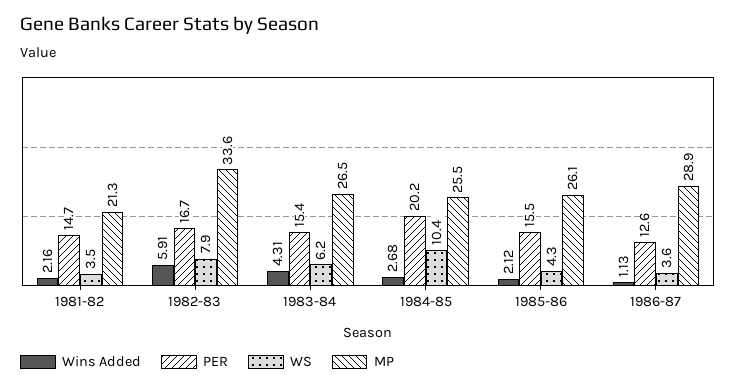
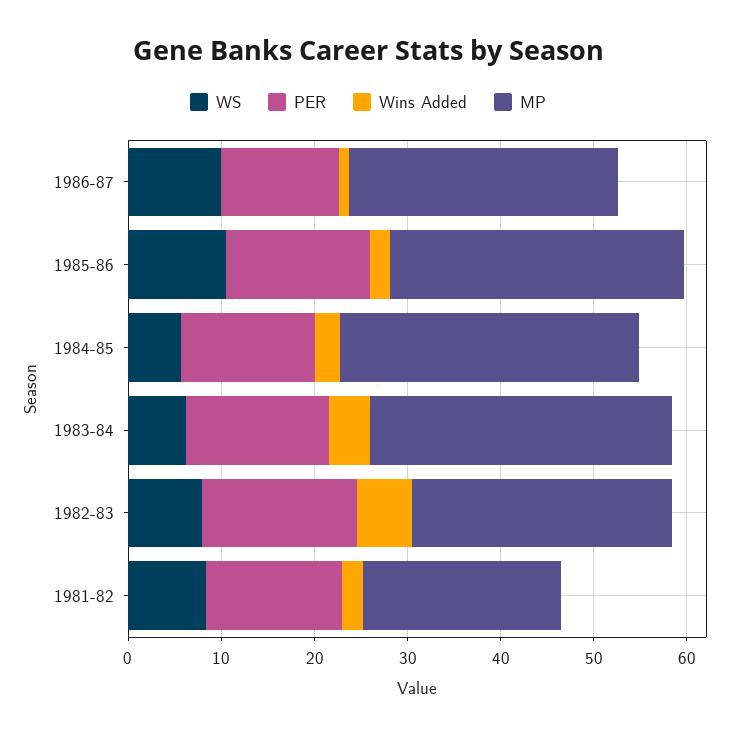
  {
    "Wins Added": {
      "1981-82": 2.16,
      "1982-83": 5.91,
      "1983-84": 4.31,
      "1984-85": 2.68,
      "1985-86": 2.12,
      "1986-87": 1.13
    },
    "PER": {
      "1981-82": 14.7,
      "1982-83": 16.7,
      "1983-84": 15.4,
-     "1984-85": 20.2,
+     "1984-85": 14,
      "1985-86": 15.5,
      "1986-87": 12.6
    },
    "WS": {
-     "1981-82": 3.5,
+     "1981-82": 8,
      "1982-83": 7.9,
      "1983-84": 6.2,
-     "1984-85": 10.4,
+     "1984-85": 6,
-     "1985-86": 4.3,
+     "1985-86": 10,
-     "1986-87": 3.6
+     "1986-87": 10
    },
    "MP": {
      "1981-82": 21.3,
-     "1982-83": 33.6,
+     "1982-83": 28,
-     "1983-84": 26.5,
+     "1983-84": 32,
-     "1984-85": 25.5,
+     "1984-85": 32,
-     "1985-86": 26.1,
+     "1985-86": 32,
      "1986-87": 28.9
    }
  }

